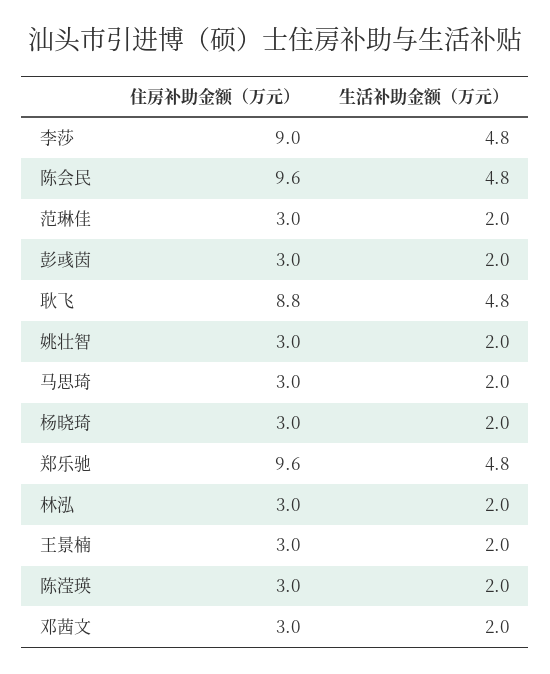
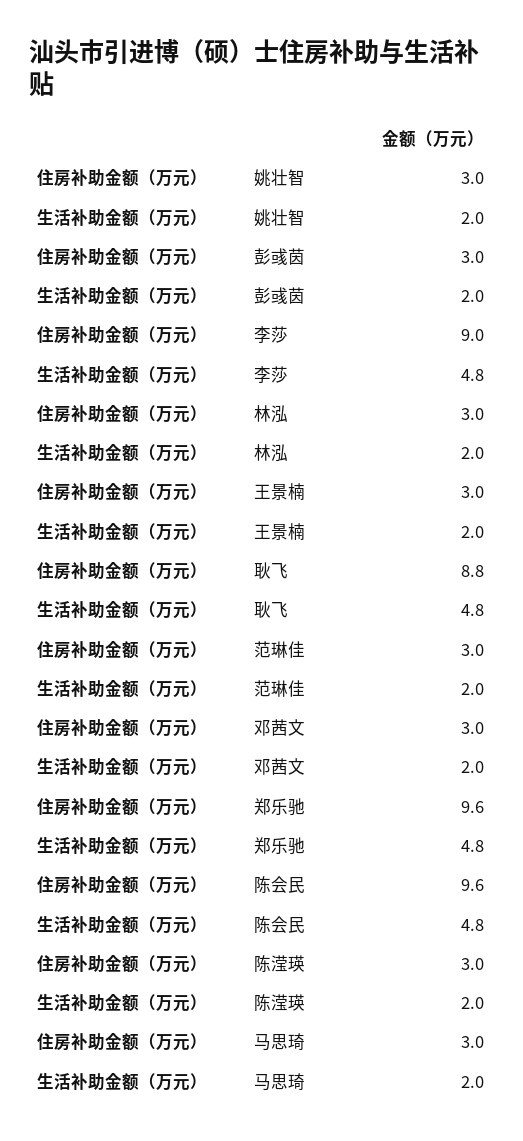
  {
    "住房补助金额（万元）": {
      "李莎": 9,
      "陈会民": 9.6,
      "范琳佳": 3,
      "彭彧茵": 3,
      "耿飞": 8.8,
      "姚壮智": 3,
      "马思琦": 3,
-     "杨晓琦": 3,
      "郑乐驰": 9.6,
      "林泓": 3,
      "王景楠": 3,
      "陈滢瑛": 3,
      "邓茜文": 3
    },
    "生活补助金额（万元）": {
      "李莎": 4.8,
      "陈会民": 4.8,
      "范琳佳": 2,
      "彭彧茵": 2,
      "耿飞": 4.8,
      "姚壮智": 2,
      "马思琦": 2,
-     "杨晓琦": 2,
      "郑乐驰": 4.8,
      "林泓": 2,
      "王景楠": 2,
      "陈滢瑛": 2,
      "邓茜文": 2
    }
  }

